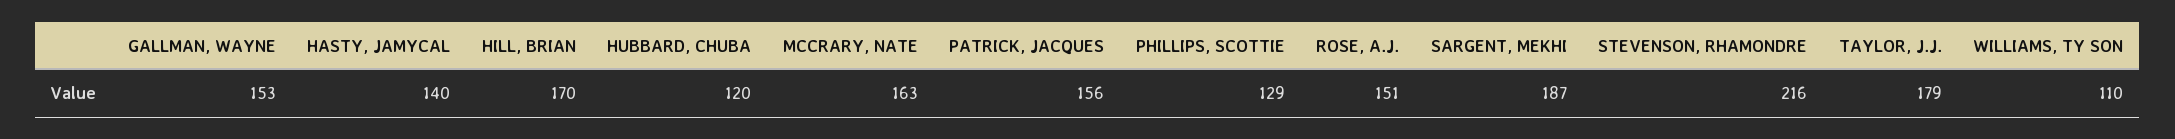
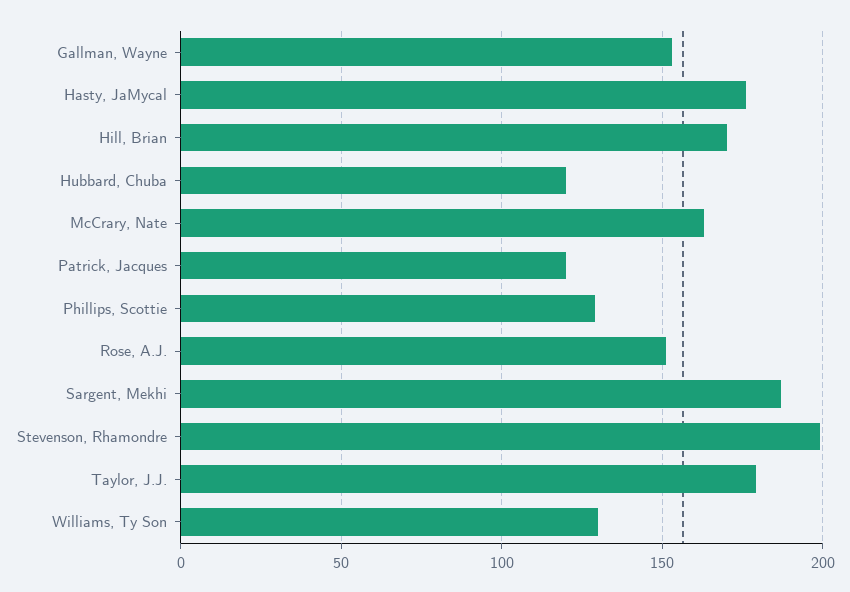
  {
    "GALLMAN, WAYNE": 153,
-   "HASTY, JAMYCAL": 140,
+   "HASTY, JAMYCAL": 175,
    "HILL, BRIAN": 170,
    "HUBBARD, CHUBA": 120,
    "MCCRARY, NATE": 163,
-   "PATRICK, JACQUES": 156,
+   "PATRICK, JACQUES": 120,
    "PHILLIPS, SCOTTIE": 129,
    "ROSE, A.J.": 151,
    "SARGENT, MEKHI": 187,
-   "STEVENSON, RHAMONDRE": 216,
+   "STEVENSON, RHAMONDRE": 200,
    "TAYLOR, J.J.": 179,
-   "WILLIAMS, TY SON": 110
+   "WILLIAMS, TY SON": 130
  }

